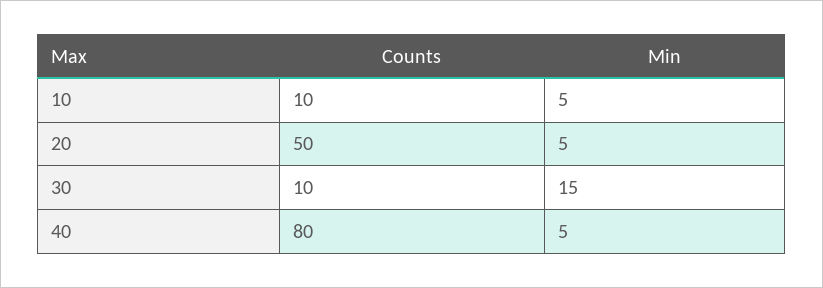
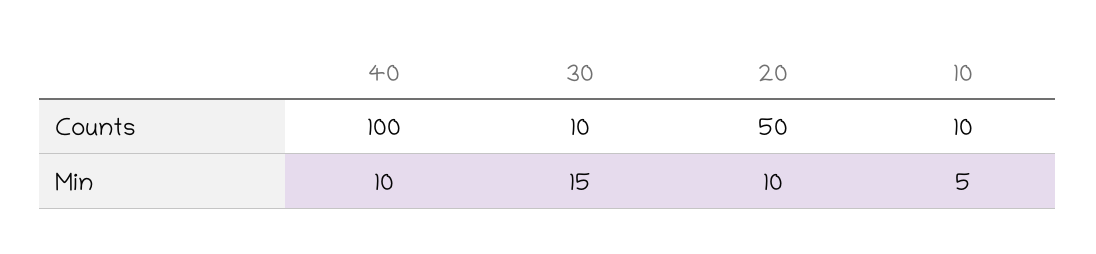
  {
    "Counts": {
      "10": 10,
      "20": 50,
      "30": 10,
-     "40": 80
+     "40": 100
    },
    "Min": {
      "10": 5,
-     "20": 5,
+     "20": 10,
      "30": 15,
-     "40": 5
+     "40": 10
    }
  }

